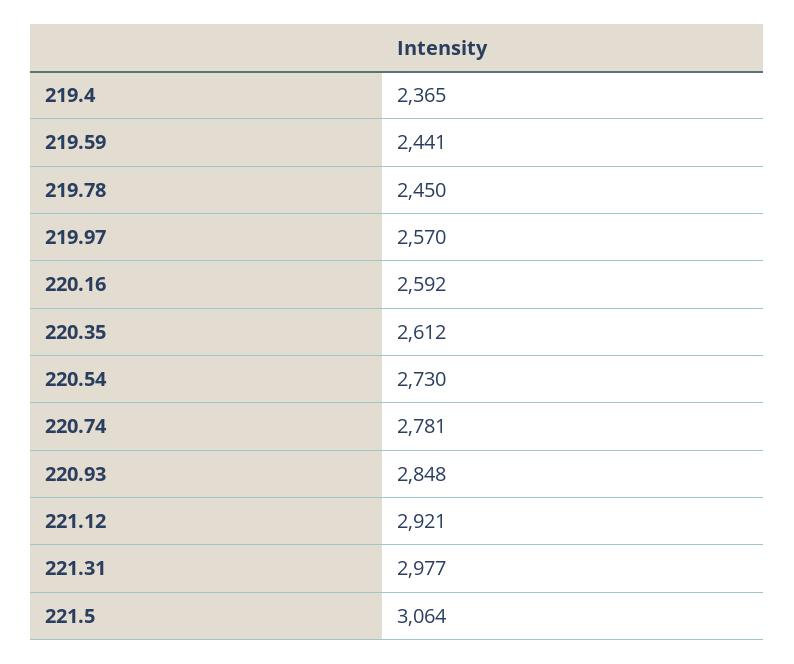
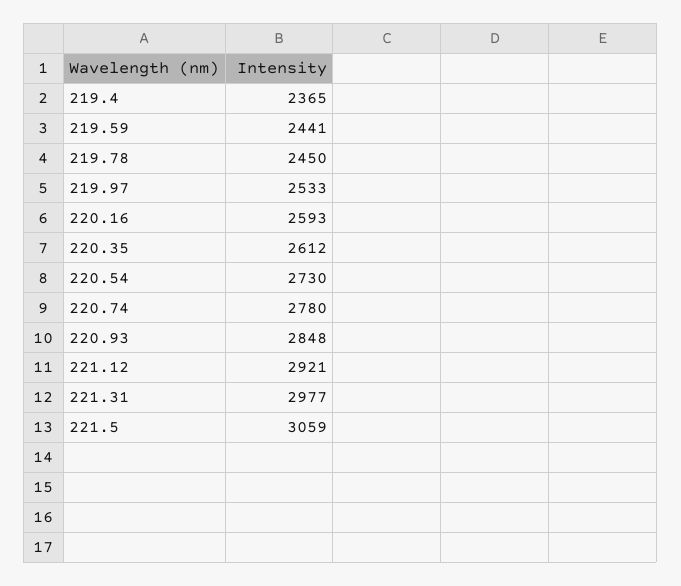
  {
    "219.4": 2365,
    "219.59": 2441,
    "219.78": 2450,
-   "219.97": 2570,
+   "219.97": 2533,
-   "220.16": 2592,
+   "220.16": 2593,
    "220.35": 2612,
    "220.54": 2730,
-   "220.74": 2781,
+   "220.74": 2780,
    "220.93": 2848,
    "221.12": 2921,
    "221.31": 2977,
-   "221.5": 3064
+   "221.5": 3059
  }

